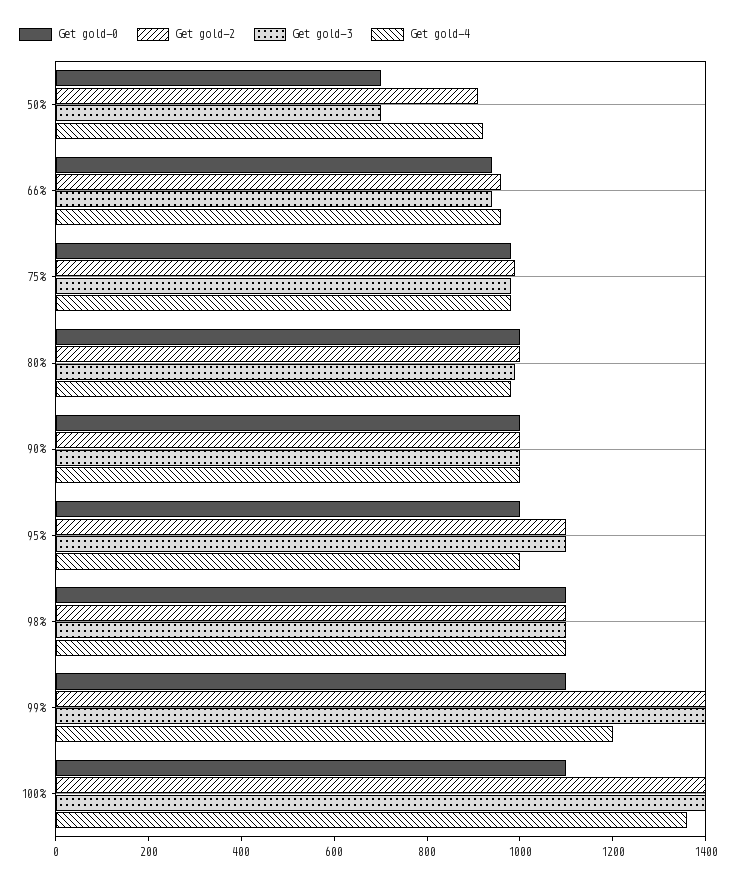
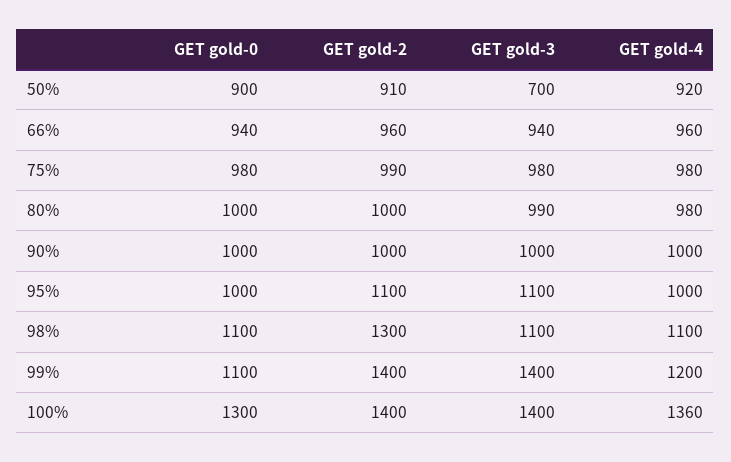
  {
    "Get gold-0": {
-     "50%": 700,
+     "50%": 900,
      "66%": 940,
      "75%": 980,
      "80%": 1000,
      "90%": 1000,
      "95%": 1000,
      "98%": 1100,
      "99%": 1100,
-     "100%": 1100
+     "100%": 1300
    },
    "Get gold-2": {
      "50%": 910,
      "66%": 960,
      "75%": 990,
      "80%": 1000,
      "90%": 1000,
      "95%": 1100,
-     "98%": 1100,
+     "98%": 1300,
      "99%": 1400,
      "100%": 1400
    },
    "Get gold-3": {
      "50%": 700,
      "66%": 940,
      "75%": 980,
      "80%": 990,
      "90%": 1000,
      "95%": 1100,
      "98%": 1100,
      "99%": 1400,
      "100%": 1400
    },
    "Get gold-4": {
      "50%": 920,
      "66%": 960,
      "75%": 980,
      "80%": 980,
      "90%": 1000,
      "95%": 1000,
      "98%": 1100,
      "99%": 1200,
      "100%": 1360
    }
  }

